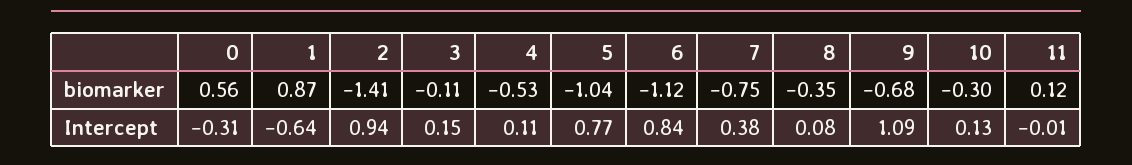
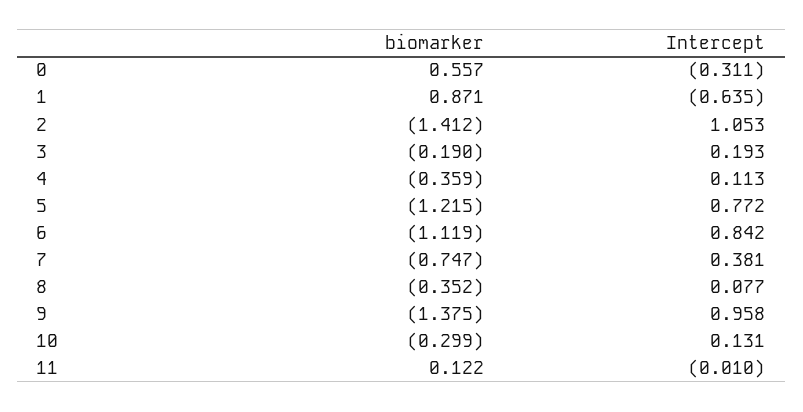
  {
    "0": {
      "biomarker": 0.557,
      "Intercept": -0.311
    },
    "1": {
      "biomarker": 0.871,
      "Intercept": -0.635
    },
    "2": {
      "biomarker": -1.412,
-     "Intercept": 0.94
+     "Intercept": 1.053
    },
    "3": {
-     "biomarker": -0.11,
+     "biomarker": -0.19,
-     "Intercept": 0.15
+     "Intercept": 0.193
    },
    "4": {
-     "biomarker": -0.53,
+     "biomarker": -0.359,
      "Intercept": 0.113
    },
    "5": {
-     "biomarker": -1.04,
+     "biomarker": -1.215,
      "Intercept": 0.772
    },
    "6": {
      "biomarker": -1.119,
      "Intercept": 0.842
    },
    "7": {
      "biomarker": -0.747,
      "Intercept": 0.381
    },
    "8": {
      "biomarker": -0.352,
      "Intercept": 0.077
    },
    "9": {
-     "biomarker": -0.68,
+     "biomarker": -1.375,
-     "Intercept": 1.09
+     "Intercept": 0.958
    },
    "10": {
      "biomarker": -0.299,
      "Intercept": 0.131
    },
    "11": {
      "biomarker": 0.122,
      "Intercept": -0.01
    }
  }

